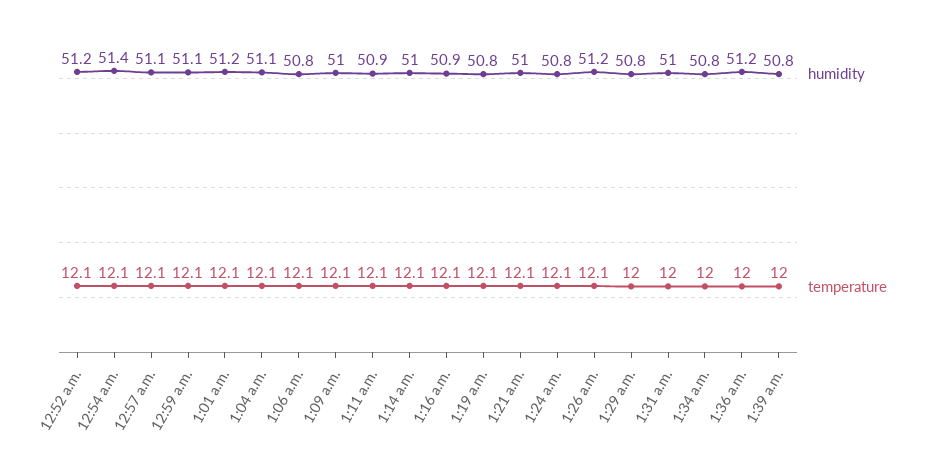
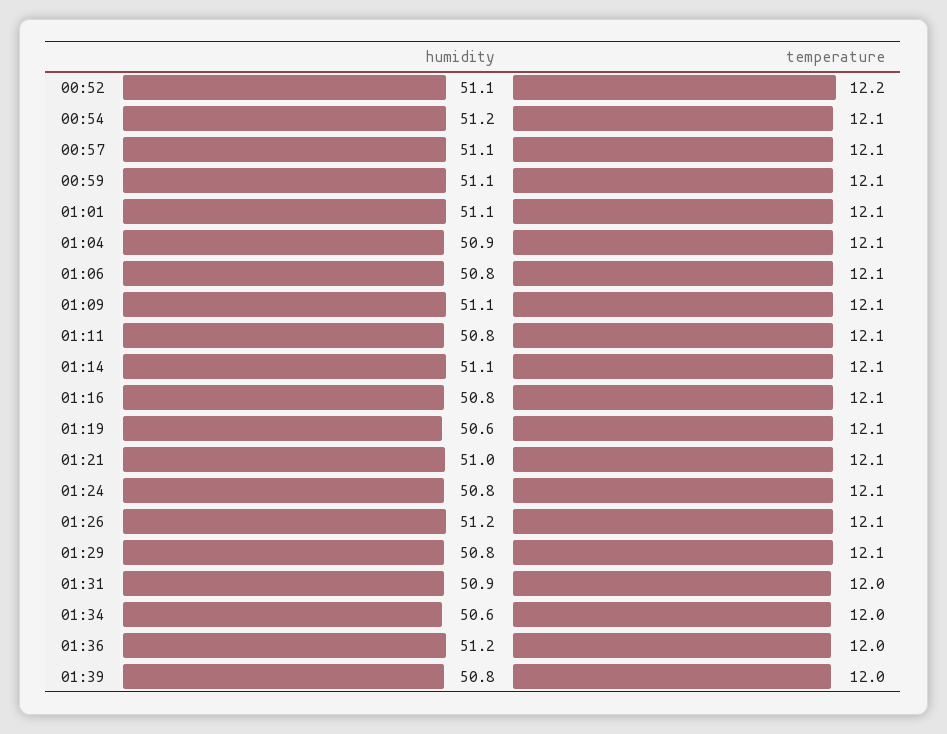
  {
    "humidity": {
-     "12:52 a.m.": 51.2,
+     "12:52 a.m.": 51.1,
-     "12:54 a.m.": 51.4,
+     "12:54 a.m.": 51.2,
      "12:57 a.m.": 51.1,
      "12:59 a.m.": 51.1,
-     "1:01 a.m.": 51.2,
+     "1:01 a.m.": 51.1,
-     "1:04 a.m.": 51.1,
+     "1:04 a.m.": 50.9,
      "1:06 a.m.": 50.8,
-     "1:09 a.m.": 51,
+     "1:09 a.m.": 51.1,
-     "1:11 a.m.": 50.9,
+     "1:11 a.m.": 50.8,
-     "1:14 a.m.": 51,
+     "1:14 a.m.": 51.1,
-     "1:16 a.m.": 50.9,
+     "1:16 a.m.": 50.8,
-     "1:19 a.m.": 50.8,
+     "1:19 a.m.": 50.6,
      "1:21 a.m.": 51,
      "1:24 a.m.": 50.8,
      "1:26 a.m.": 51.2,
      "1:29 a.m.": 50.8,
-     "1:31 a.m.": 51,
+     "1:31 a.m.": 50.9,
-     "1:34 a.m.": 50.8,
+     "1:34 a.m.": 50.6,
      "1:36 a.m.": 51.2,
      "1:39 a.m.": 50.8
    },
    "temperature": {
-     "12:52 a.m.": 12.1,
+     "12:52 a.m.": 12.2,
      "12:54 a.m.": 12.1,
      "12:57 a.m.": 12.1,
      "12:59 a.m.": 12.1,
      "1:01 a.m.": 12.1,
      "1:04 a.m.": 12.1,
      "1:06 a.m.": 12.1,
      "1:09 a.m.": 12.1,
      "1:11 a.m.": 12.1,
      "1:14 a.m.": 12.1,
      "1:16 a.m.": 12.1,
      "1:19 a.m.": 12.1,
      "1:21 a.m.": 12.1,
      "1:24 a.m.": 12.1,
      "1:26 a.m.": 12.1,
-     "1:29 a.m.": 12,
+     "1:29 a.m.": 12.1,
      "1:31 a.m.": 12,
      "1:34 a.m.": 12,
      "1:36 a.m.": 12,
      "1:39 a.m.": 12
    }
  }

